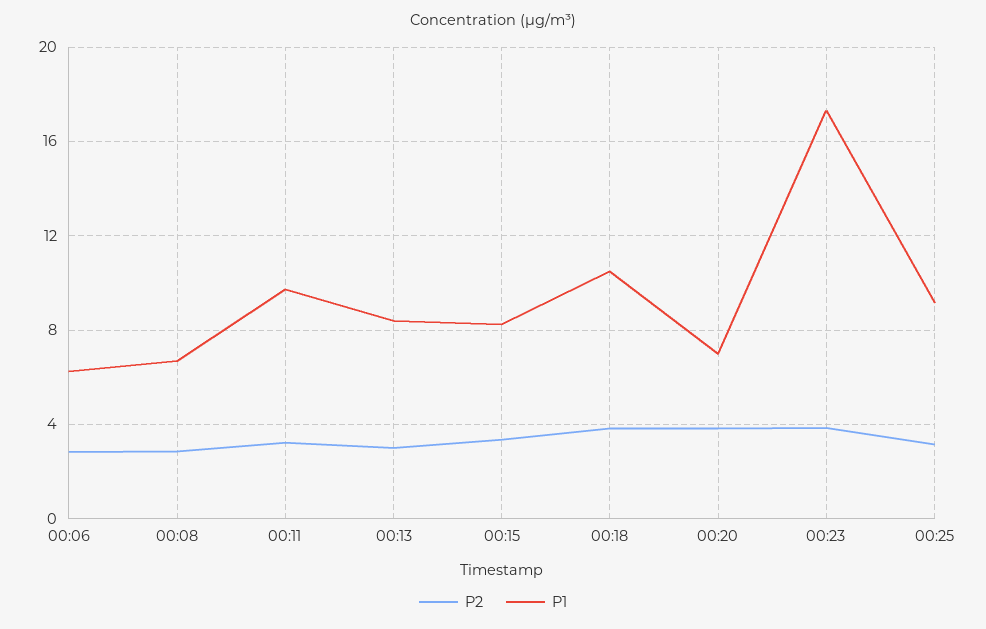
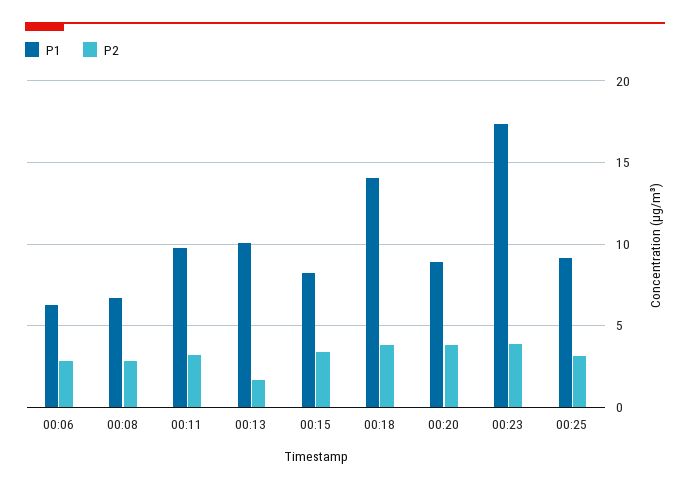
  {
    "P2": {
      "00:06": 3,
      "00:08": 3,
      "00:11": 3,
-     "00:13": 3,
+     "00:13": 1.5,
      "00:15": 3.5,
      "00:18": 4,
      "00:20": 4,
      "00:23": 4,
      "00:25": 3
    },
    "P1": {
      "00:06": 6.5,
      "00:08": 6.5,
      "00:11": 9.5,
-     "00:13": 8.5,
+     "00:13": 10,
      "00:15": 8.5,
-     "00:18": 10.5,
+     "00:18": 14,
-     "00:20": 7,
+     "00:20": 9,
      "00:23": 17.5,
      "00:25": 9
    }
  }

